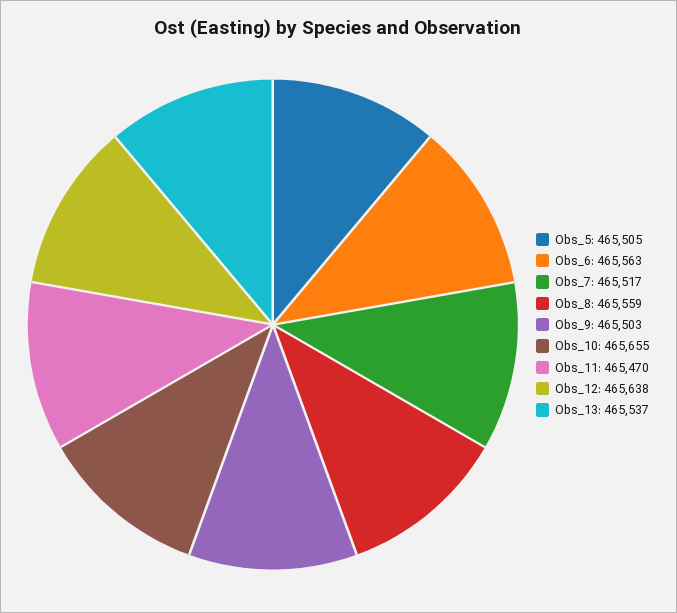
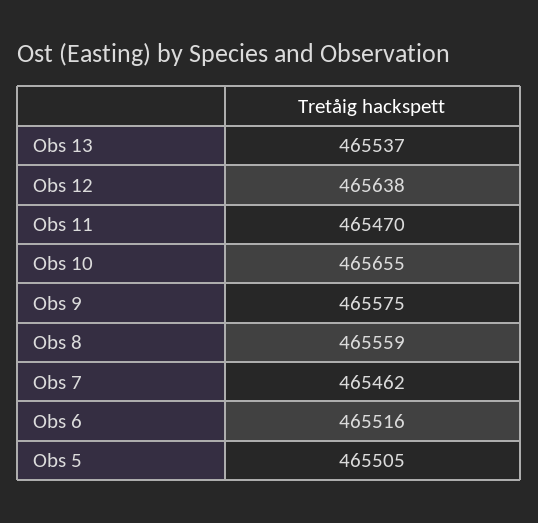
  {
    "Obs_5": 465505,
-   "Obs_6": 465563,
+   "Obs_6": 465516,
-   "Obs_7": 465517,
+   "Obs_7": 465462,
    "Obs_8": 465559,
-   "Obs_9": 465503,
+   "Obs_9": 465575,
    "Obs_10": 465655,
    "Obs_11": 465470,
    "Obs_12": 465638,
    "Obs_13": 465537
  }

